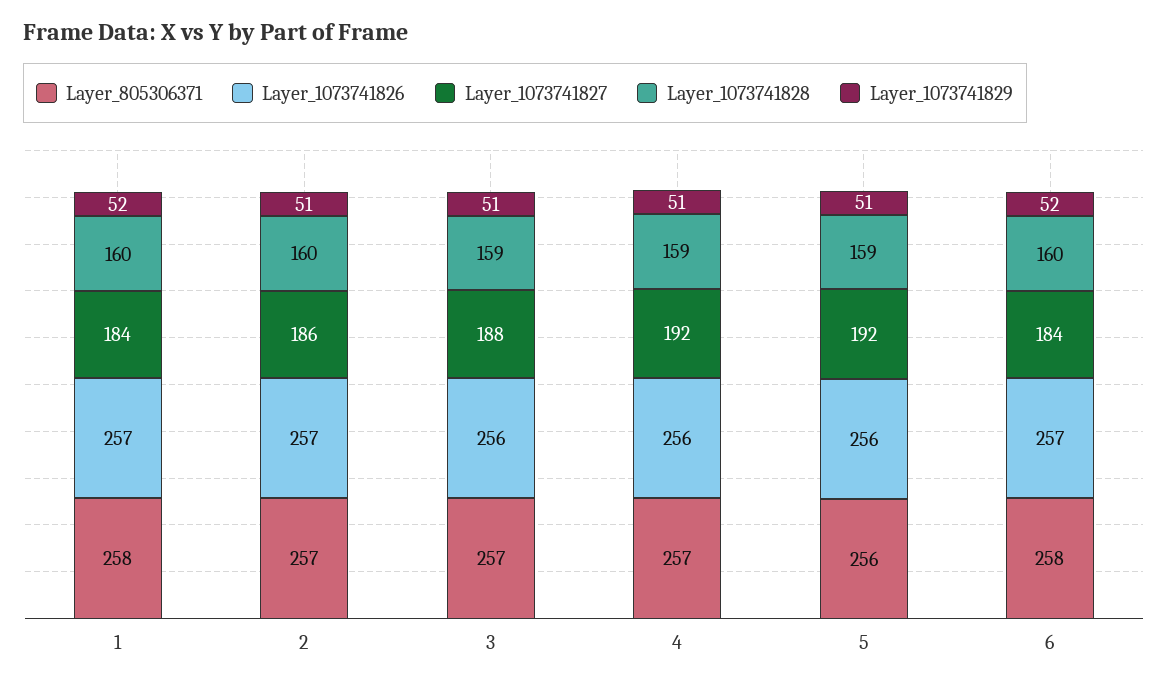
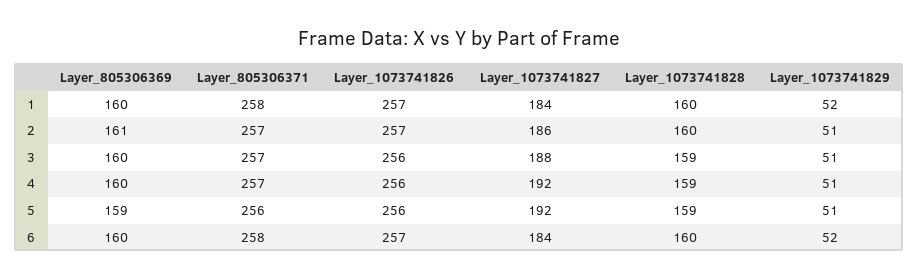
  {
    "Layer_805306371": {
      "1": 258,
      "2": 257,
      "3": 257,
      "4": 257,
      "5": 256,
      "6": 258
    },
    "Layer_1073741826": {
      "1": 257,
      "2": 257,
      "3": 256,
      "4": 256,
      "5": 256,
      "6": 257
    },
    "Layer_1073741827": {
      "1": 184,
      "2": 186,
      "3": 188,
      "4": 192,
      "5": 192,
      "6": 184
    },
    "Layer_1073741828": {
      "1": 160,
      "2": 160,
      "3": 159,
      "4": 159,
      "5": 159,
      "6": 160
    },
    "Layer_1073741829": {
      "1": 52,
      "2": 51,
      "3": 51,
      "4": 51,
      "5": 51,
      "6": 52
-   }
+   },
+   "Layer_805306369": {
+     "1": 160,
+     "2": 161,
+     "3": 160,
+     "4": 160,
+     "5": 159,
+     "6": 160
+   }
  }

